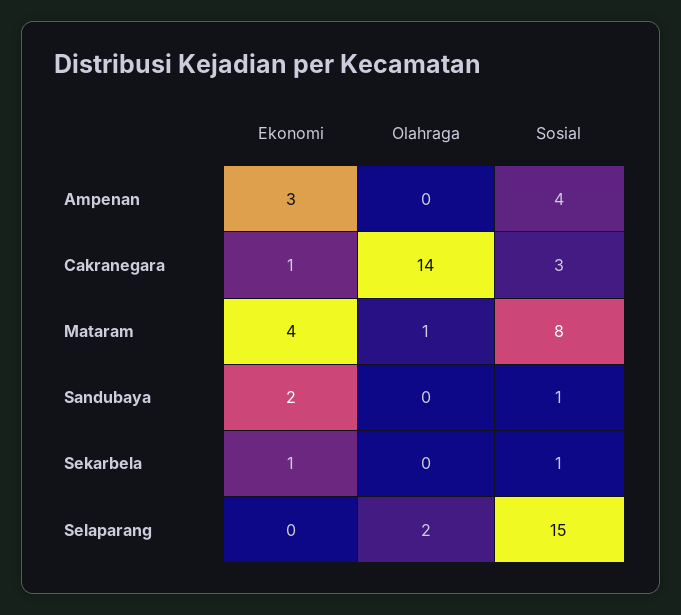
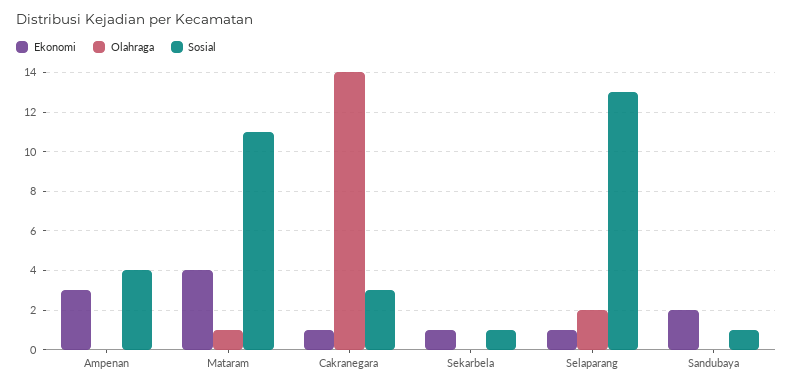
  {
    "Ekonomi": {
      "Ampenan": 3,
      "Cakranegara": 1,
      "Mataram": 4,
      "Sandubaya": 2,
      "Sekarbela": 1,
-     "Selaparang": 0
+     "Selaparang": 1
    },
    "Olahraga": {
      "Ampenan": 0,
      "Cakranegara": 14,
      "Mataram": 1,
      "Sandubaya": 0,
      "Sekarbela": 0,
      "Selaparang": 2
    },
    "Sosial": {
      "Ampenan": 4,
      "Cakranegara": 3,
-     "Mataram": 8,
+     "Mataram": 11,
      "Sandubaya": 1,
      "Sekarbela": 1,
-     "Selaparang": 15
+     "Selaparang": 13
    }
  }

